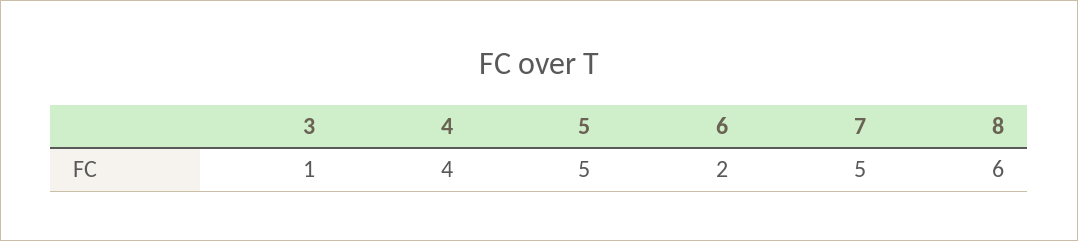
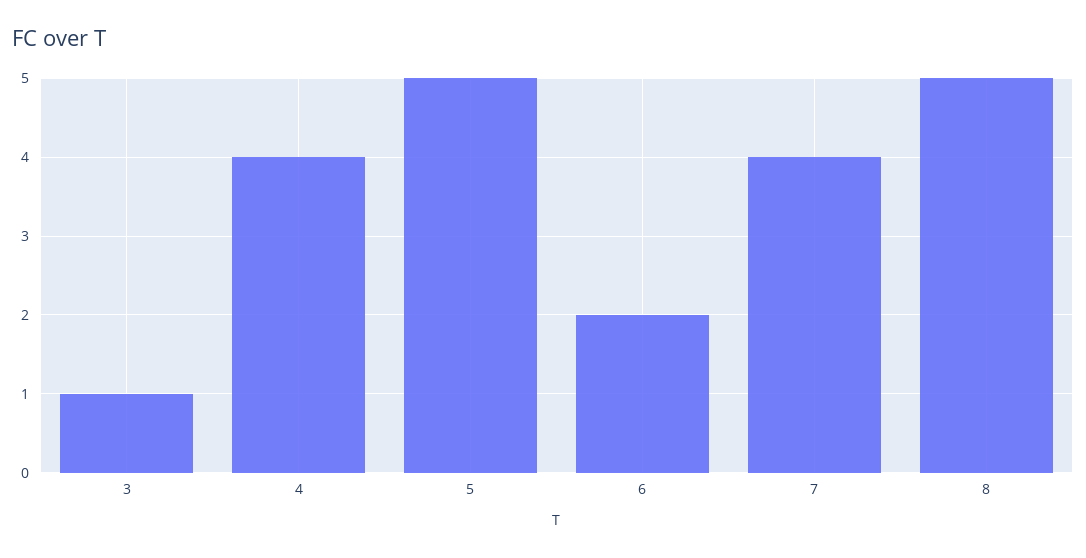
  {
    "3": 1,
    "4": 4,
    "5": 5,
    "6": 2,
-   "7": 5,
+   "7": 4,
-   "8": 6
+   "8": 5
  }

